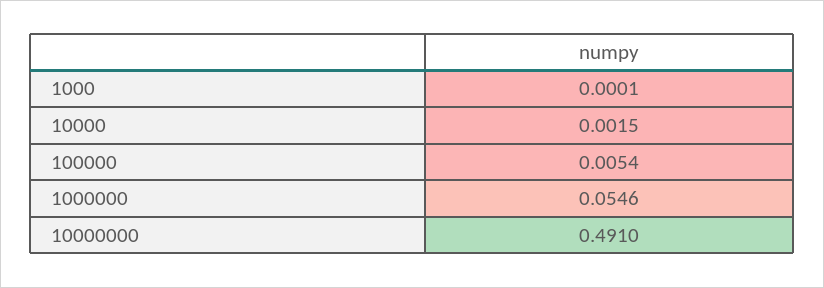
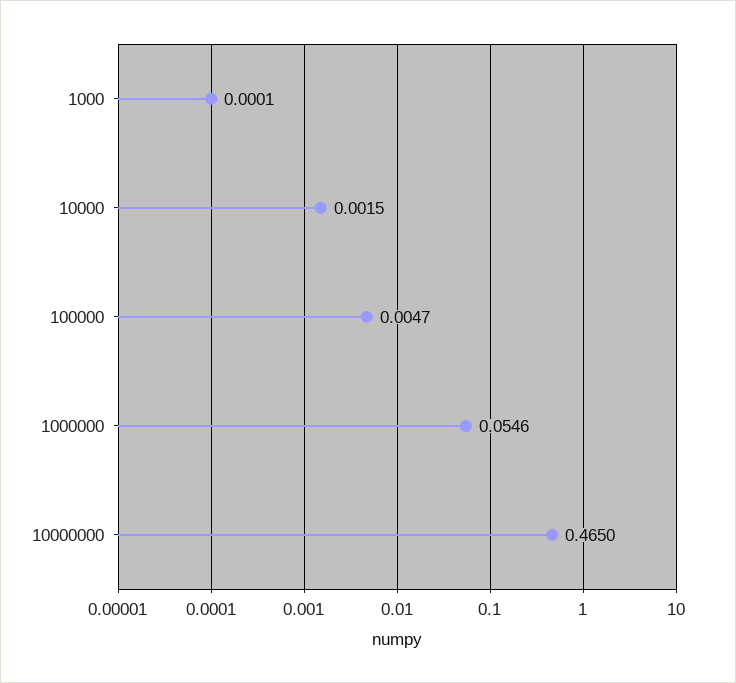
  {
    "1000": 0.0001,
    "10000": 0.0015,
-   "100000": 0.0054,
+   "100000": 0.0047,
    "1000000": 0.0546,
-   "10000000": 0.491
+   "10000000": 0.465
  }

